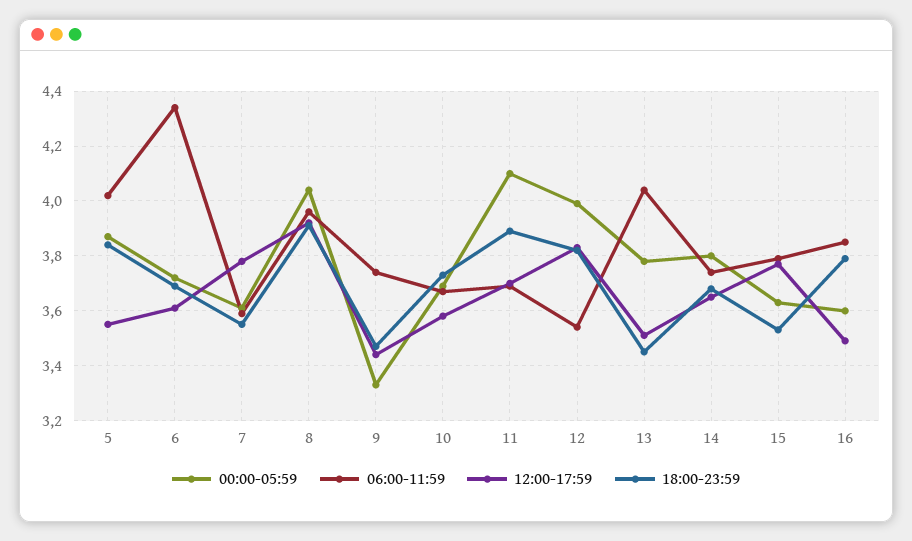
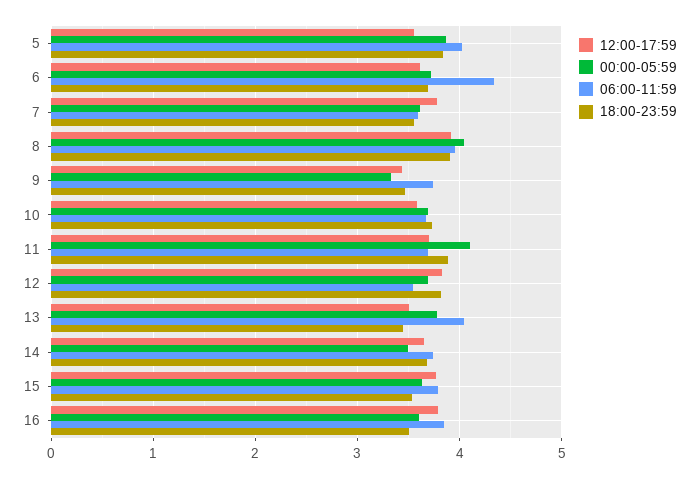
  {
    "00:00-05:59": {
      "5": 3.85,
      "6": 3.7,
      "7": 3.6,
      "8": 4.05,
      "9": 3.35,
      "10": 3.7,
      "11": 4.1,
-     "12": 4,
+     "12": 3.7,
      "13": 3.8,
-     "14": 3.8,
+     "14": 3.5,
      "15": 3.65,
      "16": 3.6
    },
    "06:00-11:59": {
      "5": 4,
      "6": 4.35,
      "7": 3.6,
      "8": 3.95,
      "9": 3.75,
      "10": 3.65,
      "11": 3.7,
      "12": 3.55,
      "13": 4.05,
      "14": 3.75,
      "15": 3.8,
      "16": 3.85
    },
    "12:00-17:59": {
      "5": 3.55,
      "6": 3.6,
      "7": 3.8,
      "8": 3.9,
      "9": 3.45,
      "10": 3.6,
      "11": 3.7,
      "12": 3.85,
      "13": 3.5,
      "14": 3.65,
      "15": 3.75,
-     "16": 3.5
+     "16": 3.8
    },
    "18:00-23:59": {
      "5": 3.85,
      "6": 3.7,
      "7": 3.55,
      "8": 3.9,
      "9": 3.45,
      "10": 3.75,
      "11": 3.9,
      "12": 3.8,
      "13": 3.45,
      "14": 3.7,
      "15": 3.55,
-     "16": 3.8
+     "16": 3.5
    }
  }

